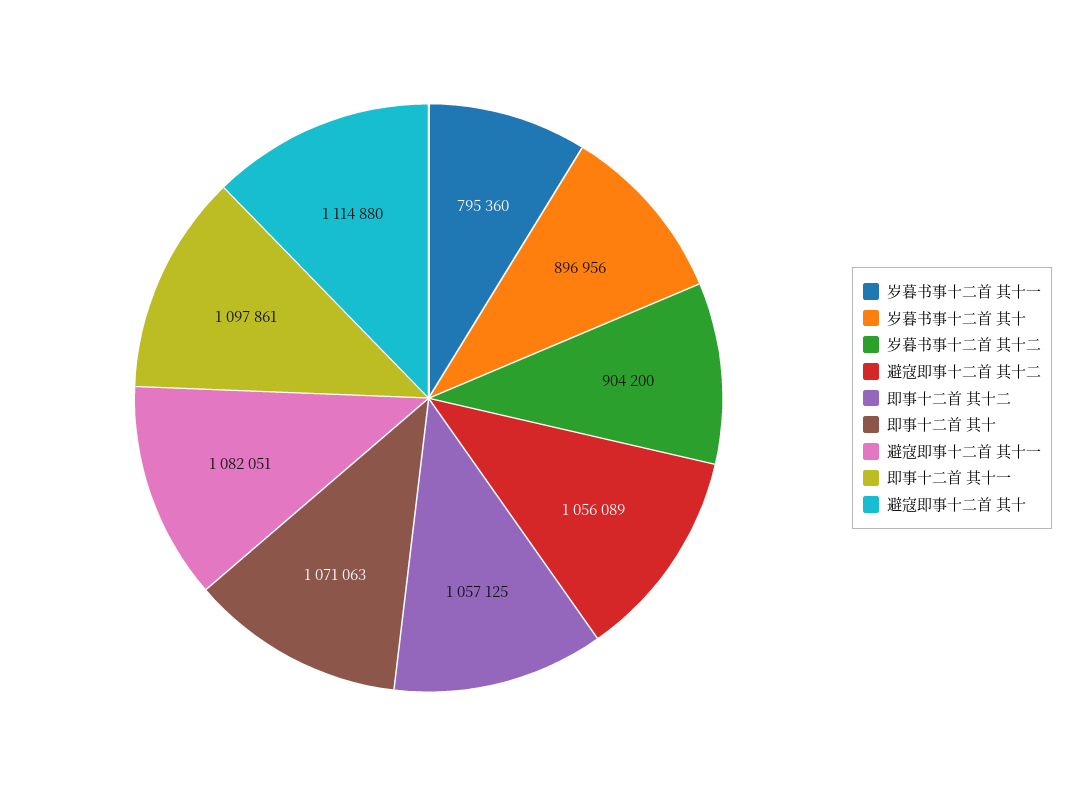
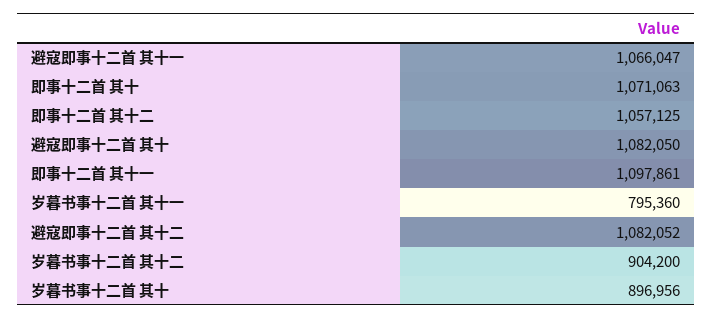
  {
    "岁暮书事十二首 其十一": 795360,
    "岁暮书事十二首 其十": 896956,
    "岁暮书事十二首 其十二": 904200,
-   "避寇即事十二首 其十二": 1056089,
+   "避寇即事十二首 其十二": 1082052,
    "即事十二首 其十二": 1057125,
    "即事十二首 其十": 1071063,
-   "避寇即事十二首 其十一": 1082051,
+   "避寇即事十二首 其十一": 1066047,
    "即事十二首 其十一": 1097861,
-   "避寇即事十二首 其十": 1114880
+   "避寇即事十二首 其十": 1082050
  }

